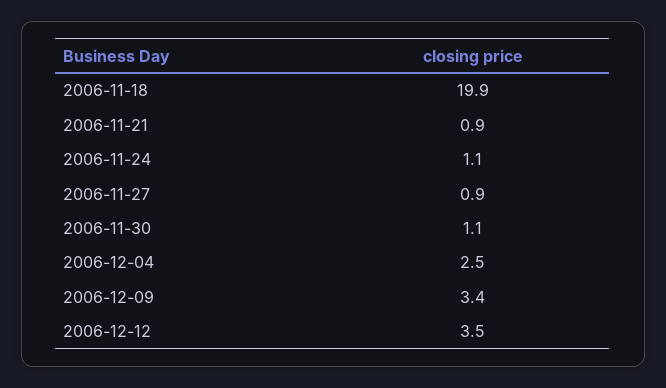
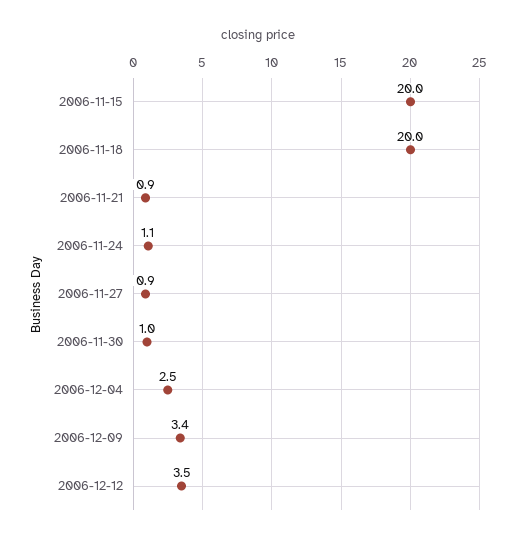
  {
-   "2006-11-18": 19.9,
+   "2006-11-18": 20,
    "2006-11-21": 0.9,
    "2006-11-24": 1.1,
    "2006-11-27": 0.9,
-   "2006-11-30": 1.1,
+   "2006-11-30": 1,
    "2006-12-04": 2.5,
    "2006-12-09": 3.4,
-   "2006-12-12": 3.5
+   "2006-12-12": 3.5,
+   "2006-11-15": 20
  }

